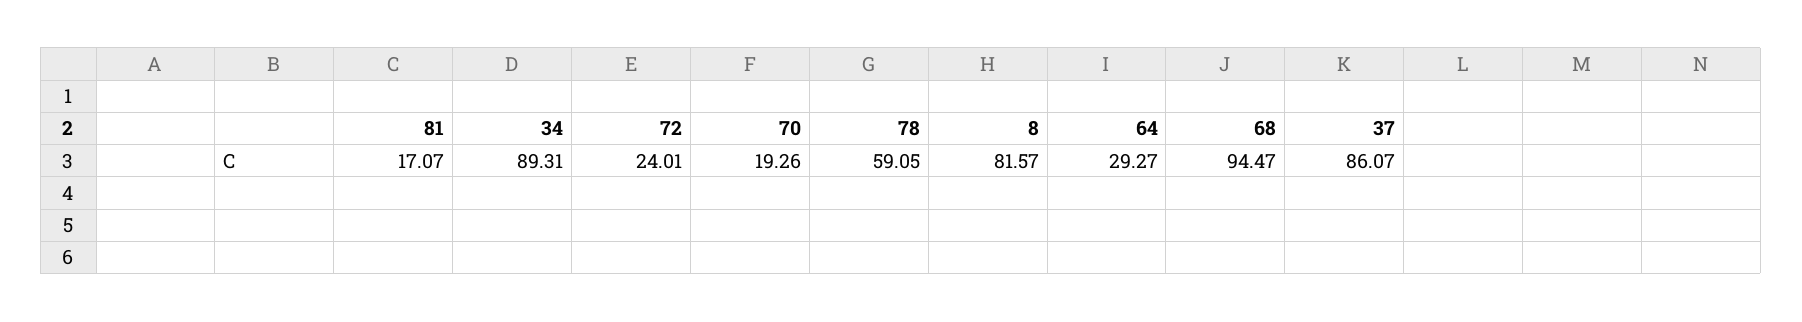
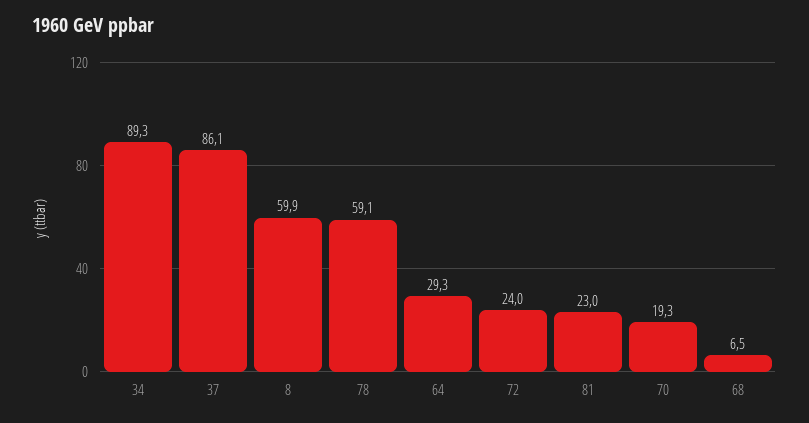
  {
-   "81": 17.07,
+   "81": 23,
    "34": 89.31,
    "72": 24.01,
    "70": 19.26,
    "78": 59.05,
-   "8": 81.57,
+   "8": 59.9,
    "64": 29.27,
-   "68": 94.47,
+   "68": 6.5,
    "37": 86.07
  }

